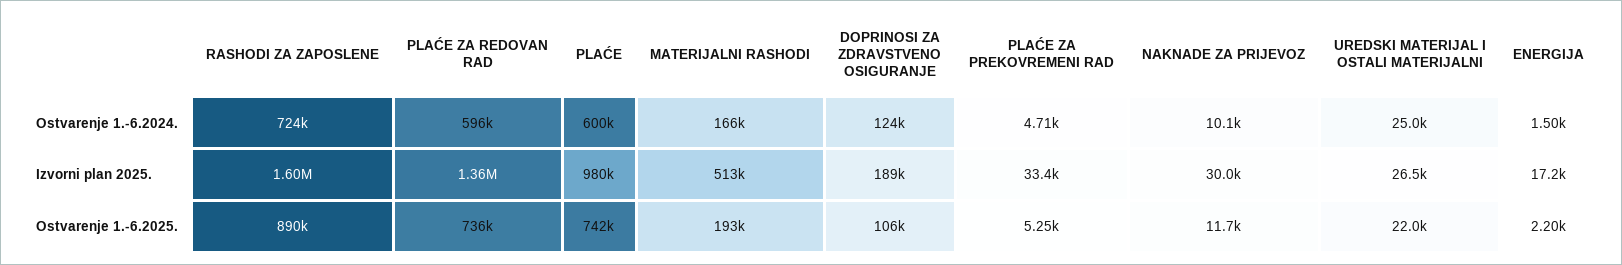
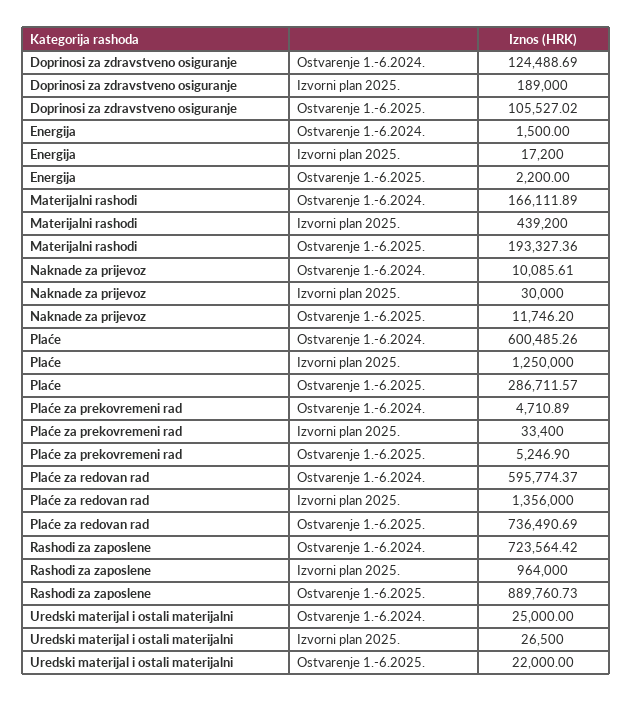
  {
    "RASHODI ZA ZAPOSLENE": {
      "Ostvarenje 1.-6.2024.": 723564.42,
-     "Izvorni plan 2025.": 1600000,
+     "Izvorni plan 2025.": 964000,
      "Ostvarenje 1.-6.2025.": 889760.73
    },
    "PLAĆE ZA REDOVAN RAD": {
      "Ostvarenje 1.-6.2024.": 595774.37,
      "Izvorni plan 2025.": 1356000,
      "Ostvarenje 1.-6.2025.": 736490.69
    },
    "PLAĆE": {
      "Ostvarenje 1.-6.2024.": 600485.26,
-     "Izvorni plan 2025.": 980000,
+     "Izvorni plan 2025.": 1250000,
-     "Ostvarenje 1.-6.2025.": 742000
+     "Ostvarenje 1.-6.2025.": 286711.57
    },
    "MATERIJALNI RASHODI": {
      "Ostvarenje 1.-6.2024.": 166111.89,
-     "Izvorni plan 2025.": 513000,
+     "Izvorni plan 2025.": 439200,
      "Ostvarenje 1.-6.2025.": 193327.36
    },
    "DOPRINOSI ZA ZDRAVSTVENO OSIGURANJE": {
      "Ostvarenje 1.-6.2024.": 124488.69,
      "Izvorni plan 2025.": 189000,
      "Ostvarenje 1.-6.2025.": 105527.02
    },
    "PLAĆE ZA PREKOVREMENI RAD": {
      "Ostvarenje 1.-6.2024.": 4710.89,
      "Izvorni plan 2025.": 33400,
      "Ostvarenje 1.-6.2025.": 5246.9
    },
    "NAKNADE ZA PRIJEVOZ": {
      "Ostvarenje 1.-6.2024.": 10085.61,
      "Izvorni plan 2025.": 30000,
      "Ostvarenje 1.-6.2025.": 11746.2
    },
    "UREDSKI MATERIJAL I OSTALI MATERIJALNI": {
      "Ostvarenje 1.-6.2024.": 25000,
      "Izvorni plan 2025.": 26500,
      "Ostvarenje 1.-6.2025.": 22000
    },
    "ENERGIJA": {
      "Ostvarenje 1.-6.2024.": 1500,
      "Izvorni plan 2025.": 17200,
      "Ostvarenje 1.-6.2025.": 2200
    }
  }

